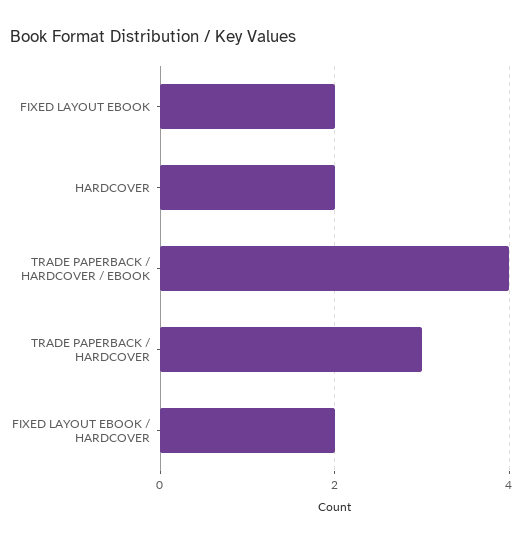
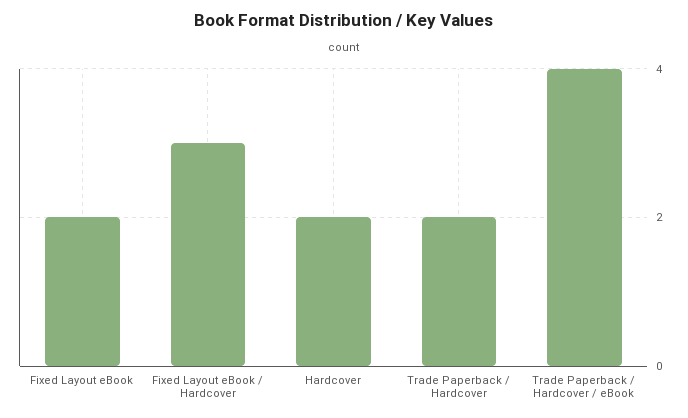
  {
    "FIXED LAYOUT EBOOK": 2,
    "HARDCOVER": 2,
    "TRADE PAPERBACK / HARDCOVER / EBOOK": 4,
-   "TRADE PAPERBACK / HARDCOVER": 3,
+   "TRADE PAPERBACK / HARDCOVER": 2,
-   "FIXED LAYOUT EBOOK / HARDCOVER": 2
+   "FIXED LAYOUT EBOOK / HARDCOVER": 3
  }

